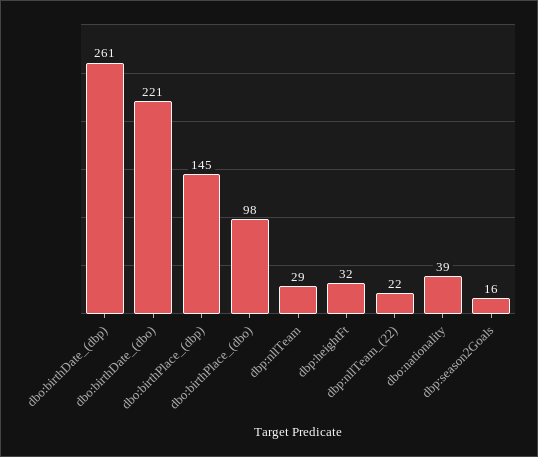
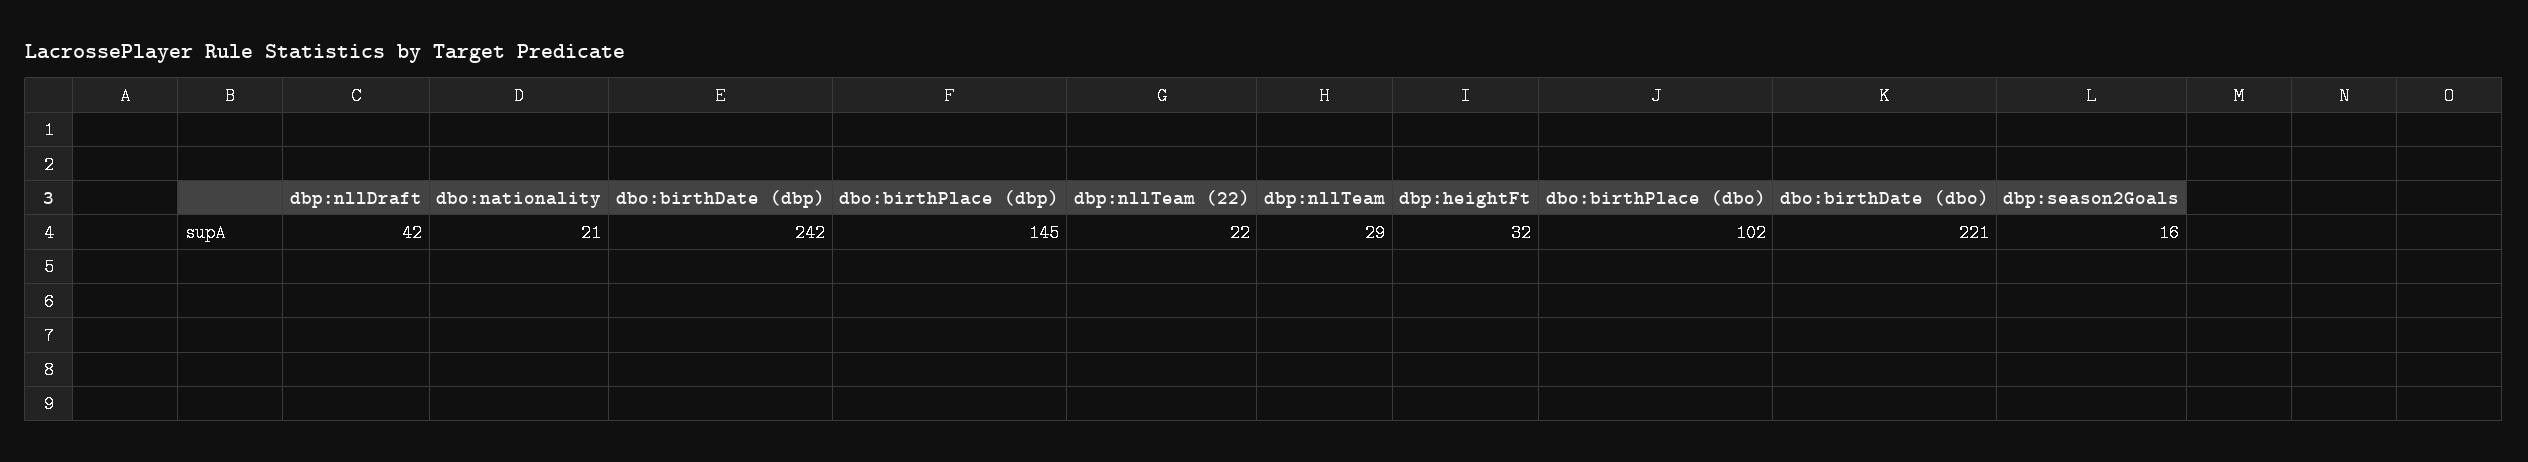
  {
-   "dbo:birthDate_(dbp)": 261,
+   "dbo:birthDate_(dbp)": 242,
    "dbo:birthDate_(dbo)": 221,
    "dbo:birthPlace_(dbp)": 145,
-   "dbo:birthPlace_(dbo)": 98,
+   "dbo:birthPlace_(dbo)": 102,
    "dbp:nllTeam": 29,
    "dbp:heightFt": 32,
    "dbp:nllTeam_(22)": 22,
-   "dbo:nationality": 39,
+   "dbo:nationality": 21,
-   "dbp:season2Goals": 16
+   "dbp:season2Goals": 16,
+   "dbp:nllDraft": 42
  }

